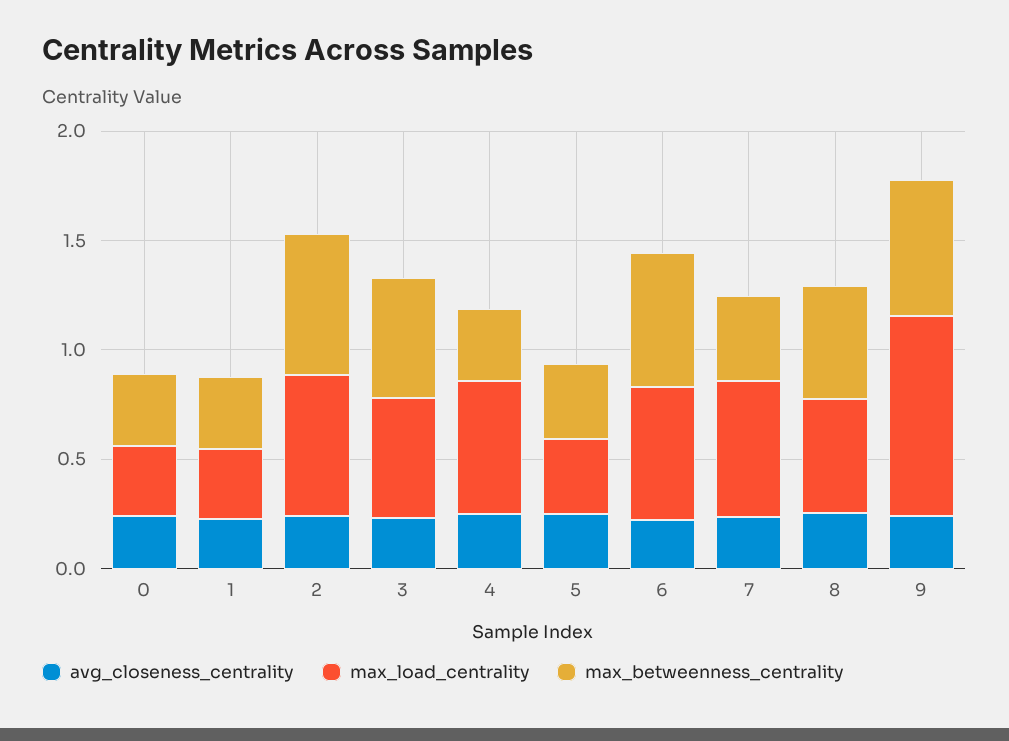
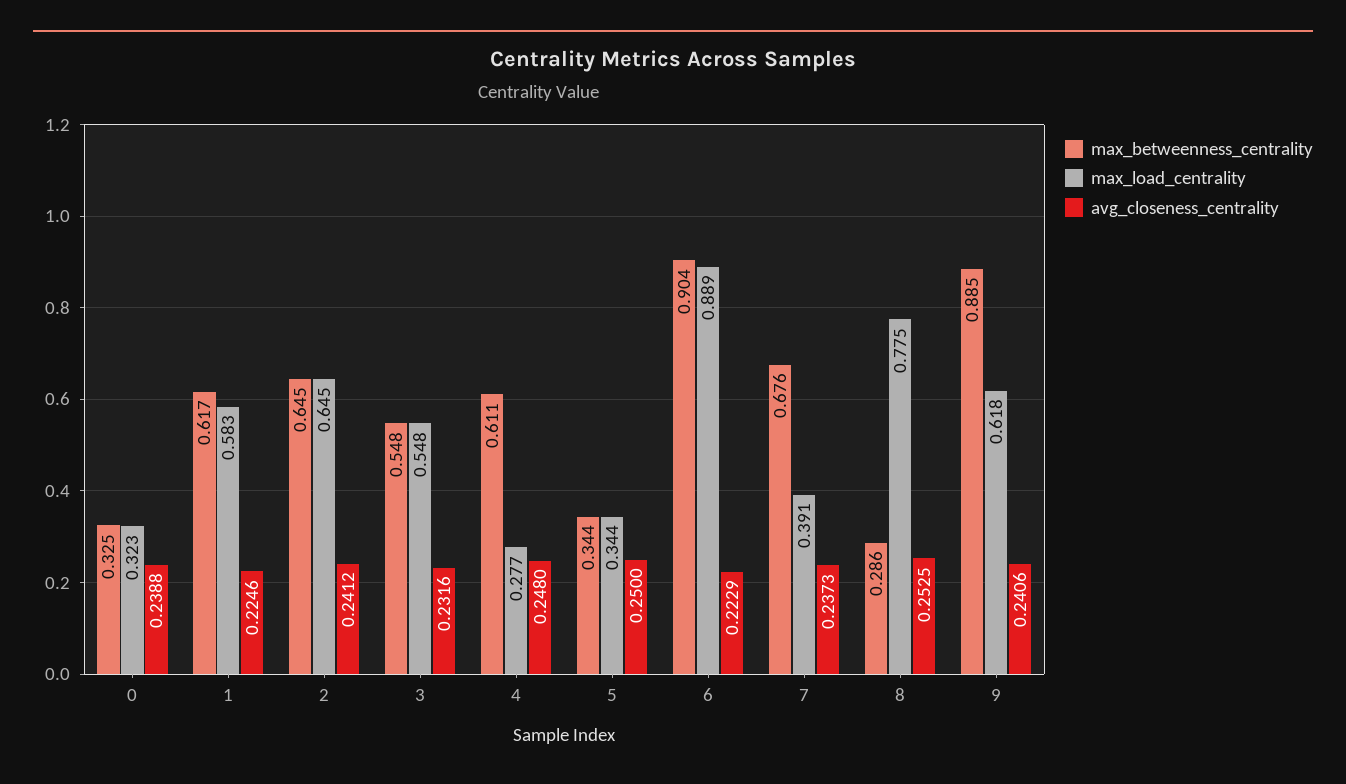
  {
    "avg_closeness_centrality": {
      "0": 0.2388,
      "1": 0.2246,
      "2": 0.2412,
      "3": 0.2316,
      "4": 0.248,
      "5": 0.25,
      "6": 0.2229,
      "7": 0.2373,
      "8": 0.2525,
      "9": 0.2406
    },
    "max_load_centrality": {
      "0": 0.323,
-     "1": 0.3,
+     "1": 0.583,
      "2": 0.645,
      "3": 0.548,
-     "4": 0.6,
+     "4": 0.277,
      "5": 0.344,
-     "6": 0.6,
+     "6": 0.889,
-     "7": 0.6,
+     "7": 0.391,
-     "8": 0.5,
+     "8": 0.775,
-     "9": 0.9
+     "9": 0.618
    },
    "max_betweenness_centrality": {
      "0": 0.325,
-     "1": 0.3,
+     "1": 0.617,
      "2": 0.645,
      "3": 0.548,
-     "4": 0.3,
+     "4": 0.611,
      "5": 0.344,
-     "6": 0.6,
+     "6": 0.904,
-     "7": 0.4,
+     "7": 0.676,
-     "8": 0.5,
+     "8": 0.286,
-     "9": 0.6
+     "9": 0.885
    }
  }

